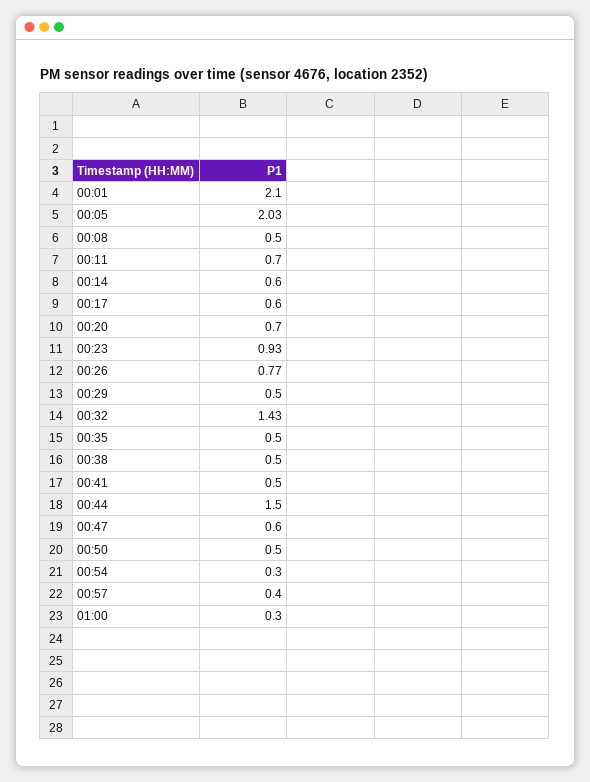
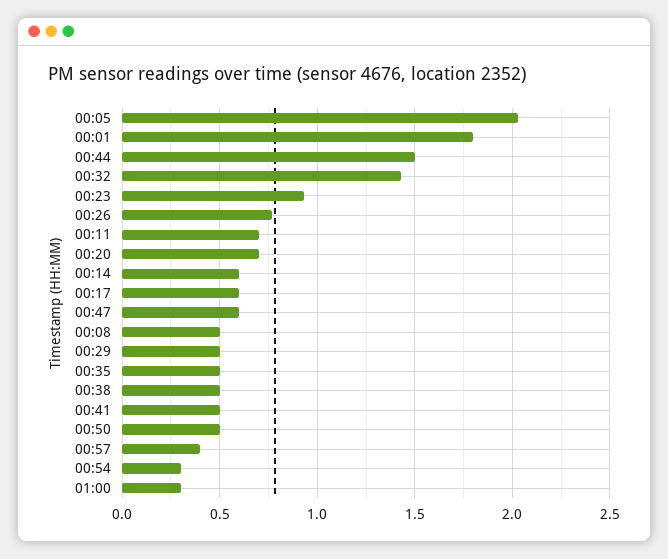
  {
-   "00:01": 2.1,
+   "00:01": 1.8,
    "00:05": 2.03,
    "00:08": 0.5,
    "00:11": 0.7,
    "00:14": 0.6,
    "00:17": 0.6,
    "00:20": 0.7,
    "00:23": 0.93,
    "00:26": 0.77,
    "00:29": 0.5,
    "00:32": 1.43,
    "00:35": 0.5,
    "00:38": 0.5,
    "00:41": 0.5,
    "00:44": 1.5,
    "00:47": 0.6,
    "00:50": 0.5,
    "00:54": 0.3,
    "00:57": 0.4,
    "01:00": 0.3
  }

